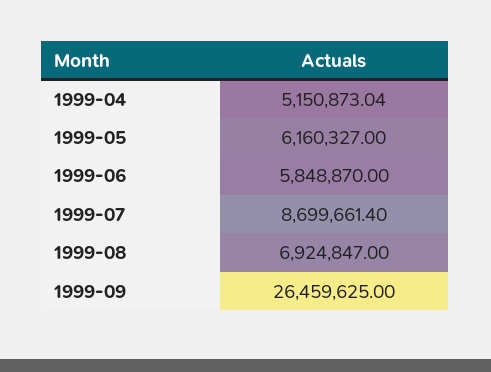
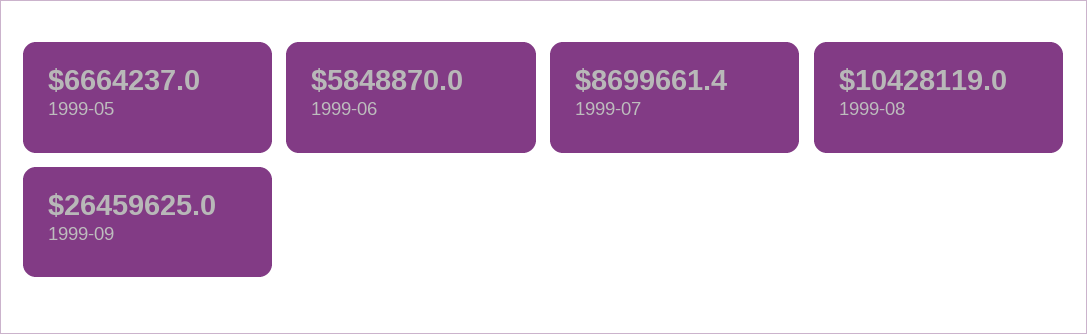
  {
-   "1999-04": 5150873.04,
-   "1999-05": 6160327,
+   "1999-05": 6664237,
    "1999-06": 5848870,
    "1999-07": 8699661.4,
-   "1999-08": 6924847,
+   "1999-08": 10428119,
    "1999-09": 26459625
  }

